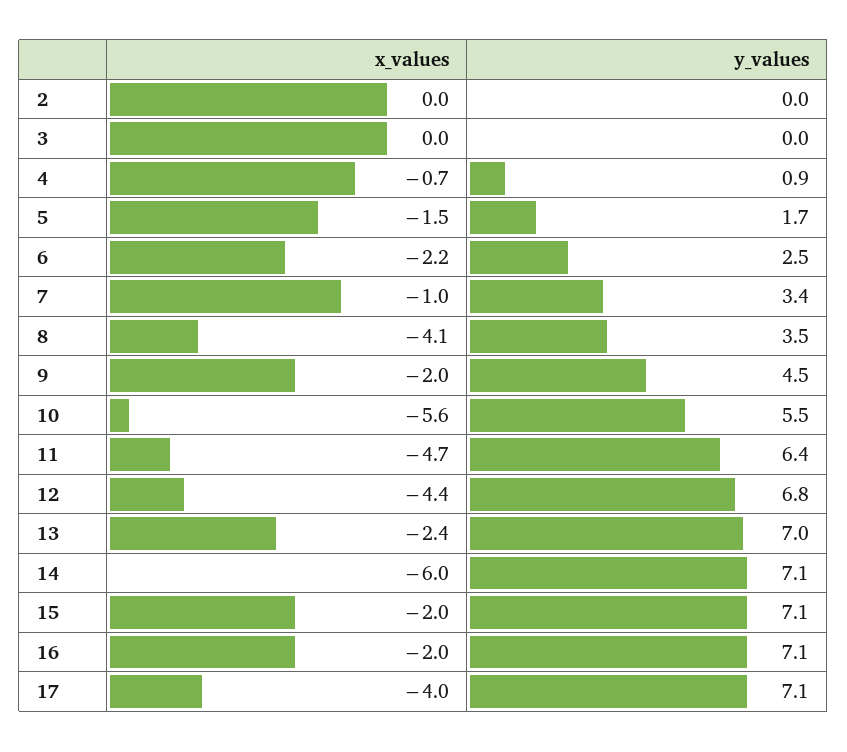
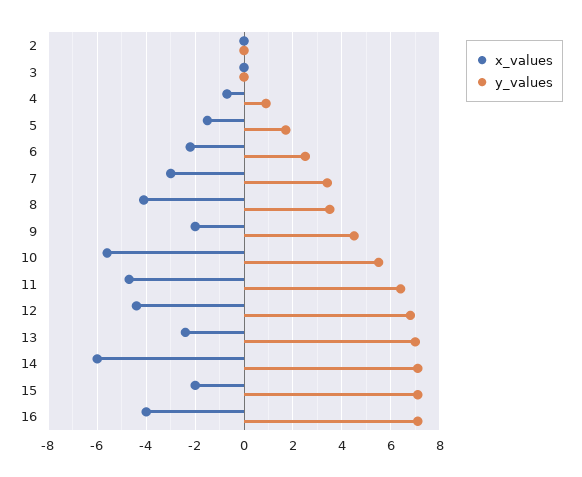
  {
    "x_values": {
      "2": 0,
      "3": 0,
      "4": -0.7,
      "5": -1.5,
      "6": -2.2,
-     "7": -1,
+     "7": -3,
      "8": -4.1,
      "9": -2,
      "10": -5.6,
      "11": -4.7,
      "12": -4.4,
      "13": -2.4,
      "14": -6,
      "15": -2,
-     "16": -2,
+     "16": -4
-     "17": -4
    },
    "y_values": {
      "2": 0,
      "3": 0,
      "4": 0.9,
      "5": 1.7,
      "6": 2.5,
      "7": 3.4,
      "8": 3.5,
      "9": 4.5,
      "10": 5.5,
      "11": 6.4,
      "12": 6.8,
      "13": 7,
      "14": 7.1,
      "15": 7.1,
-     "16": 7.1,
+     "16": 7.1
-     "17": 7.1
    }
  }

